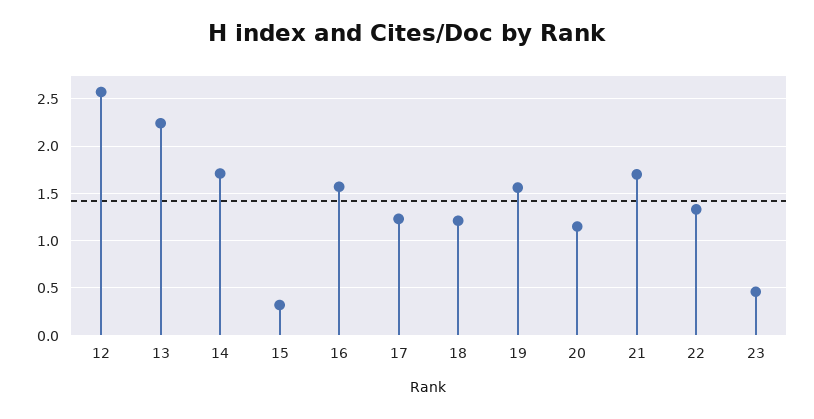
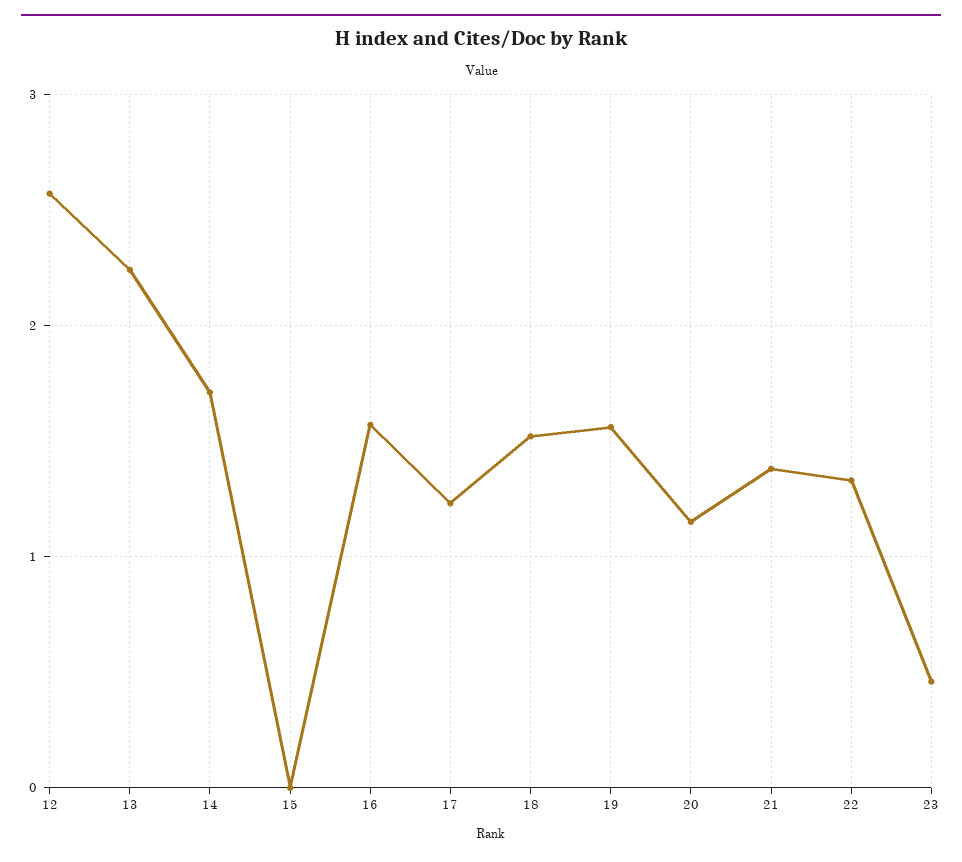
  {
    "12": 2.6,
    "13": 2.2,
    "14": 1.7,
-   "15": 0.3,
+   "15": 0,
    "16": 1.6,
    "17": 1.2,
-   "18": 1.2,
+   "18": 1.5,
    "19": 1.6,
    "20": 1.2,
-   "21": 1.7,
+   "21": 1.4,
    "22": 1.3,
    "23": 0.5
  }

